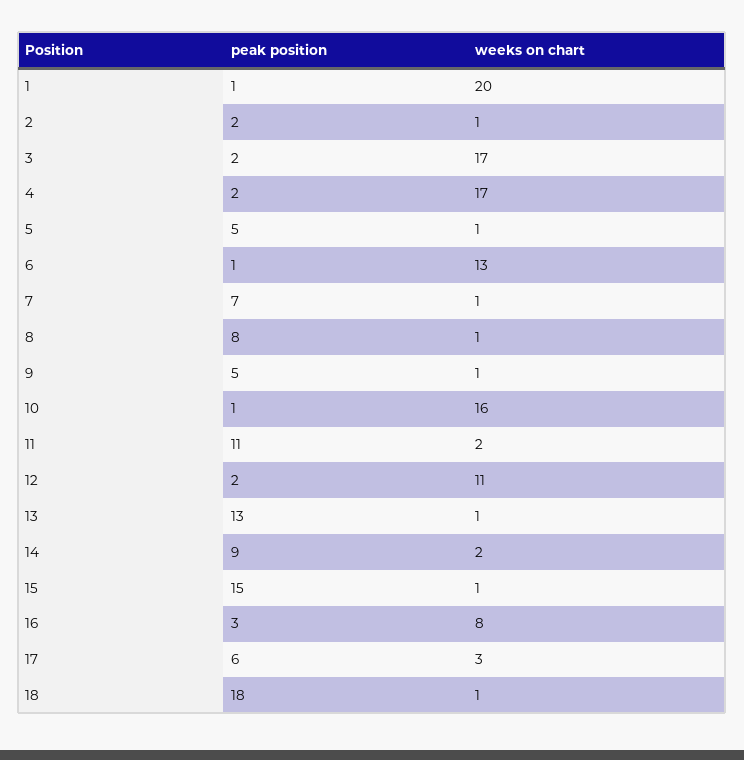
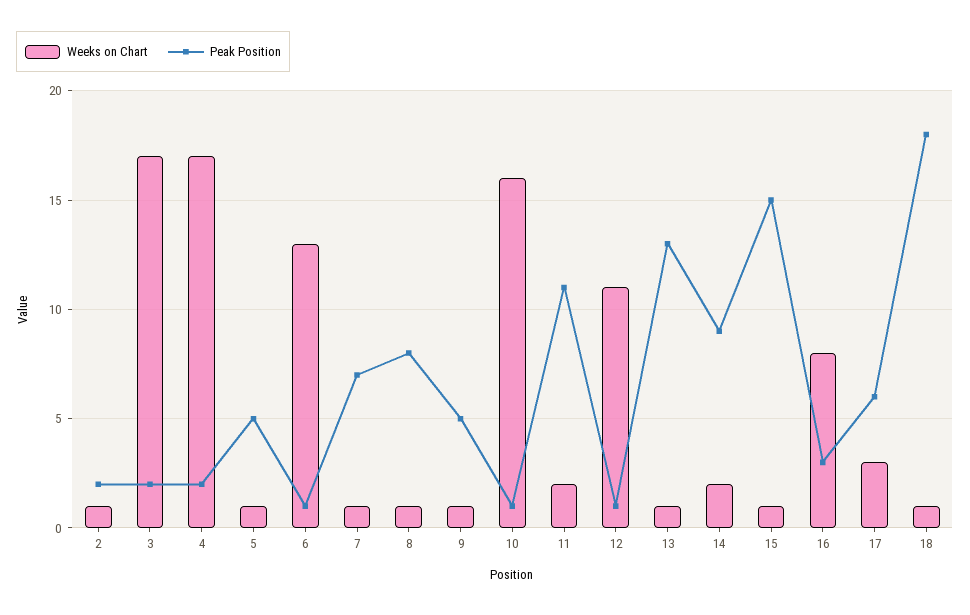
  {
    "peak position": {
-     "1": 1,
      "2": 2,
      "3": 2,
      "4": 2,
      "5": 5,
      "6": 1,
      "7": 7,
      "8": 8,
      "9": 5,
      "10": 1,
      "11": 11,
-     "12": 2,
+     "12": 1,
      "13": 13,
      "14": 9,
      "15": 15,
      "16": 3,
      "17": 6,
      "18": 18
    },
    "weeks on chart": {
-     "1": 20,
      "2": 1,
      "3": 17,
      "4": 17,
      "5": 1,
      "6": 13,
      "7": 1,
      "8": 1,
      "9": 1,
      "10": 16,
      "11": 2,
      "12": 11,
      "13": 1,
      "14": 2,
      "15": 1,
      "16": 8,
      "17": 3,
      "18": 1
    }
  }

